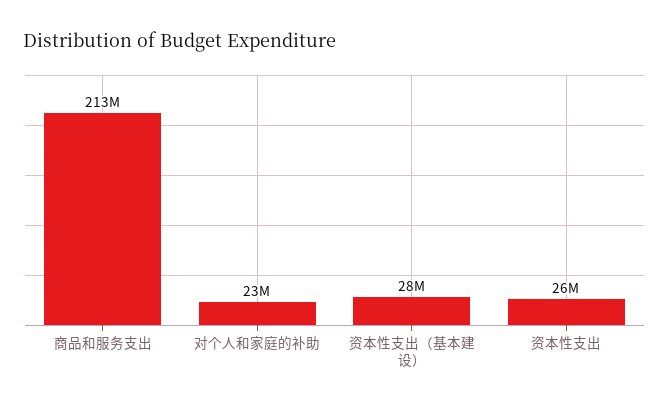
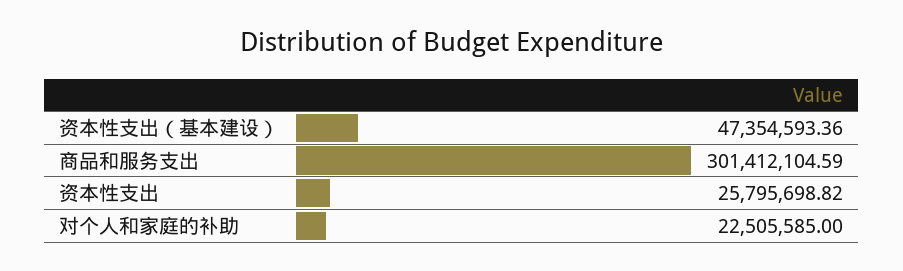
  {
-   "商品和服务支出": 213000000,
+   "商品和服务支出": 301412104.59,
    "对个人和家庭的补助": 22505585,
-   "资本性支出（基本建设）": 28000000,
+   "资本性支出（基本建设）": 47354593.36,
    "资本性支出": 25795698.82
  }

